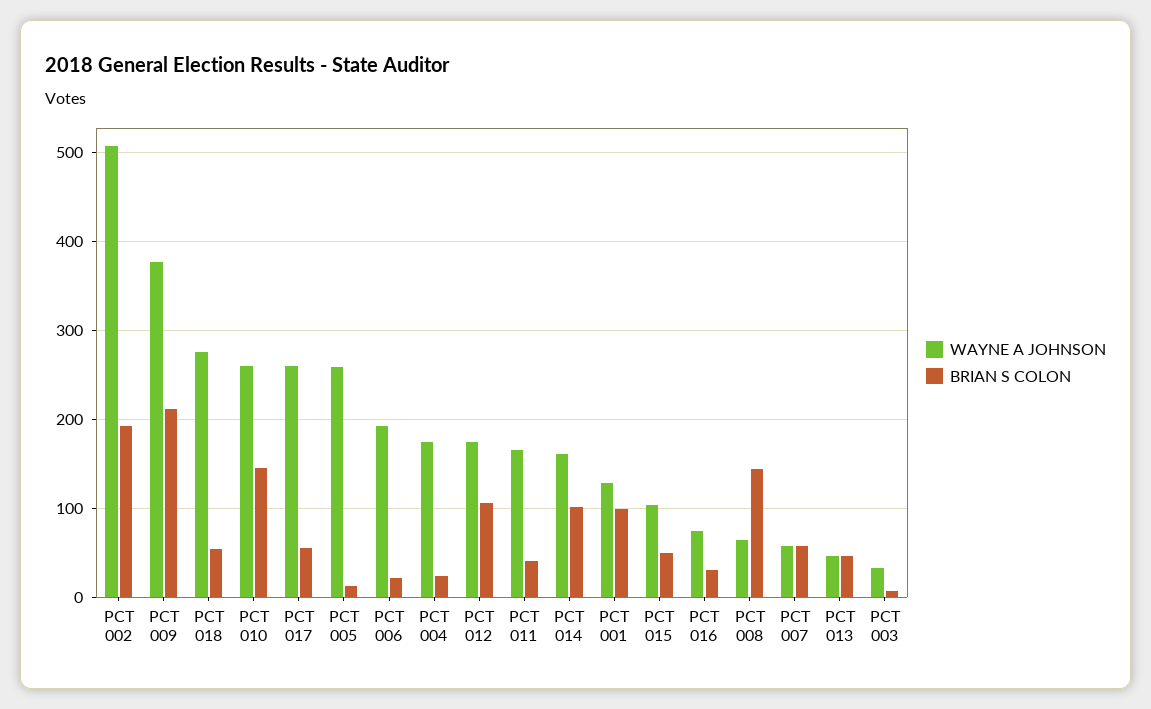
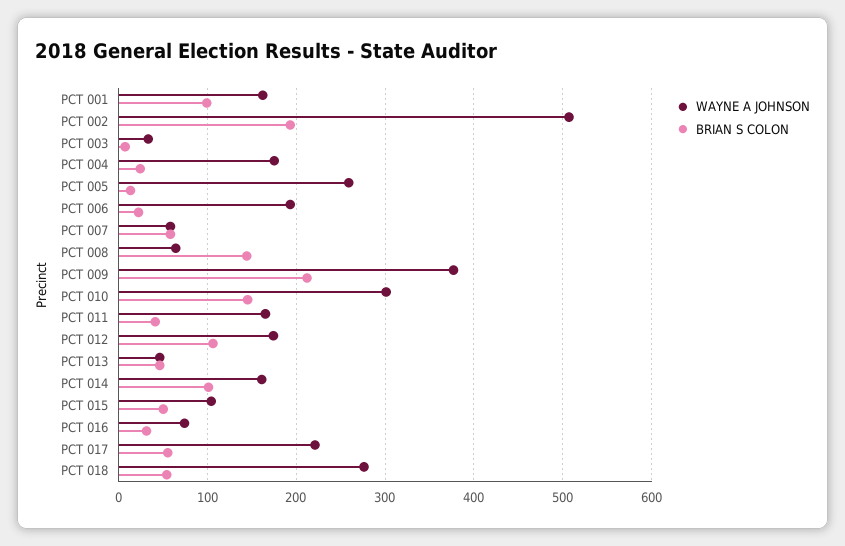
  {
    "WAYNE A JOHNSON": {
      "PCT 002": 510,
      "PCT 009": 380,
      "PCT 018": 280,
-     "PCT 010": 260,
+     "PCT 010": 300,
-     "PCT 017": 260,
+     "PCT 017": 220,
      "PCT 005": 260,
      "PCT 006": 190,
      "PCT 004": 180,
      "PCT 012": 170,
      "PCT 011": 170,
      "PCT 014": 160,
-     "PCT 001": 130,
+     "PCT 001": 160,
      "PCT 015": 100,
      "PCT 016": 70,
      "PCT 008": 60,
      "PCT 007": 60,
      "PCT 013": 50,
      "PCT 003": 30
    },
    "BRIAN S COLON": {
      "PCT 002": 190,
      "PCT 009": 210,
      "PCT 018": 50,
      "PCT 010": 150,
      "PCT 017": 60,
      "PCT 005": 10,
      "PCT 006": 20,
      "PCT 004": 20,
      "PCT 012": 110,
      "PCT 011": 40,
      "PCT 014": 100,
      "PCT 001": 100,
      "PCT 015": 50,
      "PCT 016": 30,
      "PCT 008": 140,
      "PCT 007": 60,
      "PCT 013": 50,
      "PCT 003": 10
    }
  }

